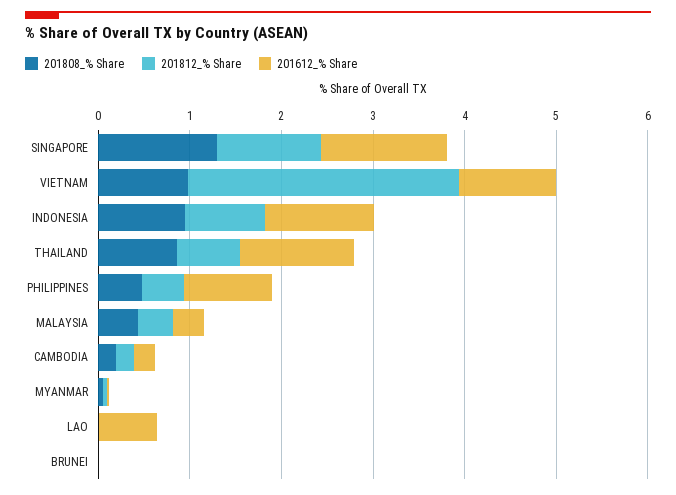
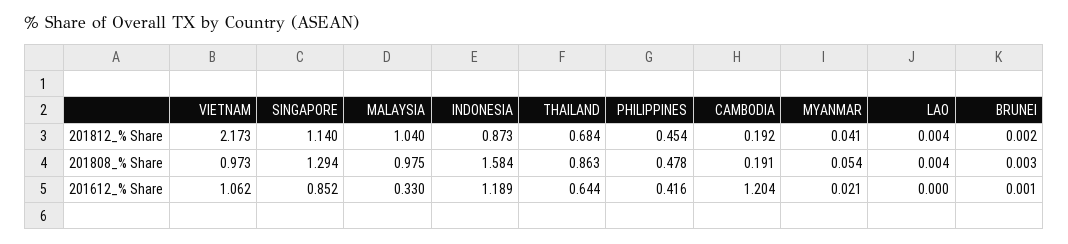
  {
    "201808_% Share": {
      "SINGAPORE": 1.294,
      "VIETNAM": 0.973,
-     "INDONESIA": 1,
+     "INDONESIA": 1.584,
      "THAILAND": 0.863,
      "PHILIPPINES": 0.478,
-     "MALAYSIA": 0.4,
+     "MALAYSIA": 0.975,
      "CAMBODIA": 0.191,
      "MYANMAR": 0.054,
      "LAO": 0.004,
      "BRUNEI": 0.003
    },
    "201812_% Share": {
      "SINGAPORE": 1.14,
-     "VIETNAM": 3,
+     "VIETNAM": 2.173,
      "INDONESIA": 0.873,
      "THAILAND": 0.684,
      "PHILIPPINES": 0.454,
-     "MALAYSIA": 0.4,
+     "MALAYSIA": 1.04,
      "CAMBODIA": 0.192,
      "MYANMAR": 0.041,
      "LAO": 0.004,
      "BRUNEI": 0.002
    },
    "201612_% Share": {
-     "SINGAPORE": 1.4,
+     "SINGAPORE": 0.852,
      "VIETNAM": 1.062,
      "INDONESIA": 1.189,
-     "THAILAND": 1.2,
+     "THAILAND": 0.644,
-     "PHILIPPINES": 1,
+     "PHILIPPINES": 0.416,
      "MALAYSIA": 0.33,
-     "CAMBODIA": 0.2,
+     "CAMBODIA": 1.204,
      "MYANMAR": 0.021,
-     "LAO": 0.6,
+     "LAO": 0,
      "BRUNEI": 0.001
    }
  }

